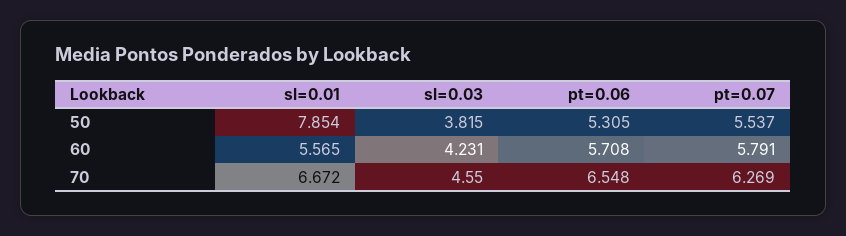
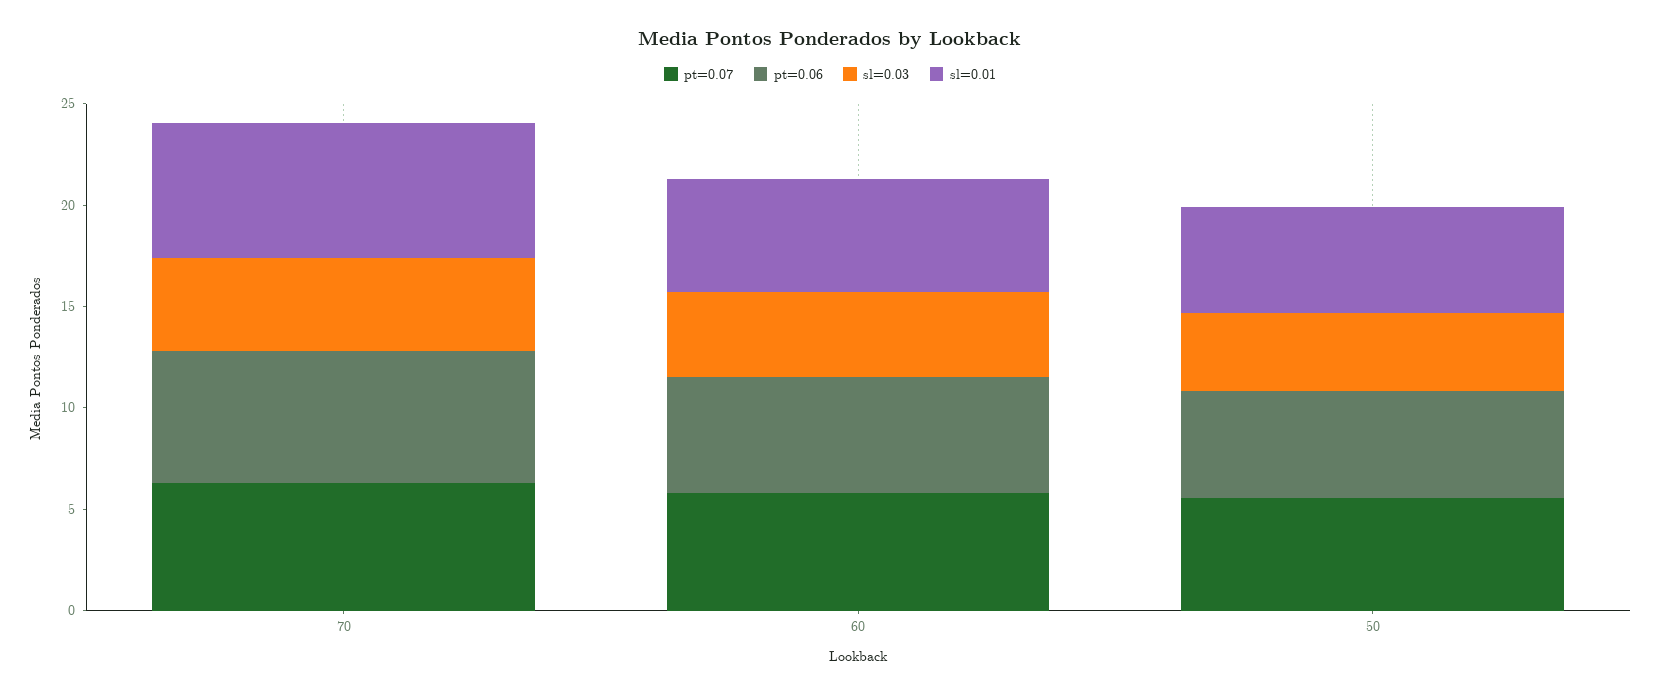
  {
    "sl=0.01": {
-     "50": 7.854,
+     "50": 5,
      "60": 5.565,
      "70": 6.672
    },
    "sl=0.03": {
      "50": 3.815,
      "60": 4.231,
      "70": 4.55
    },
    "pt=0.06": {
      "50": 5.305,
      "60": 5.708,
      "70": 6.548
    },
    "pt=0.07": {
      "50": 5.537,
      "60": 5.791,
      "70": 6.269
    }
  }

